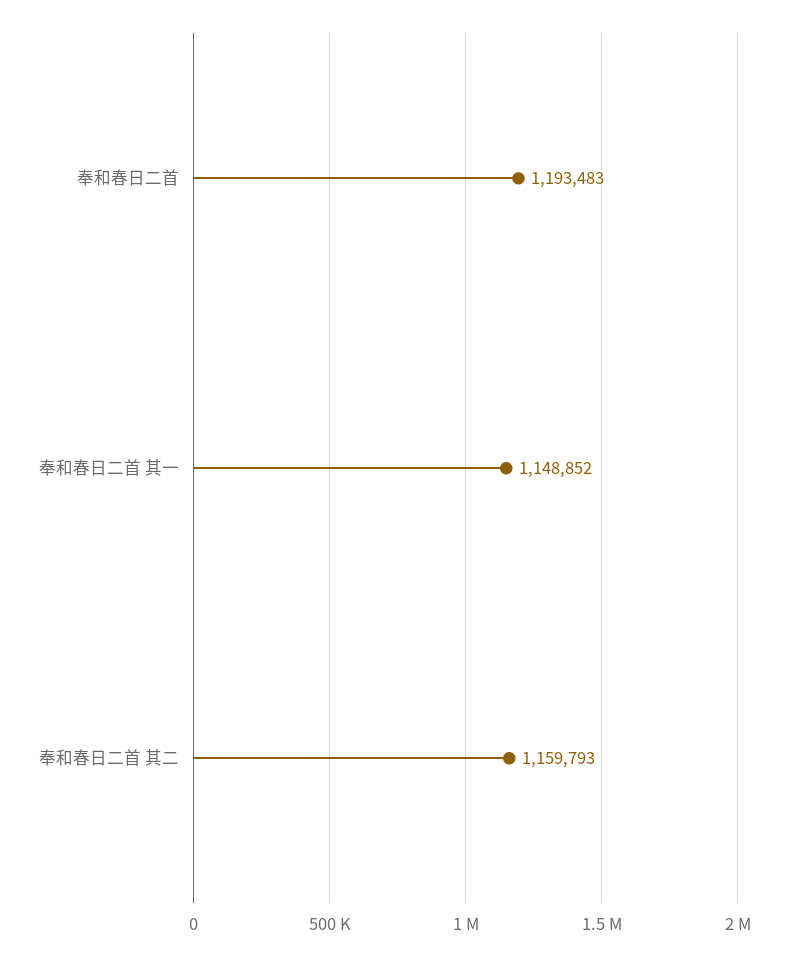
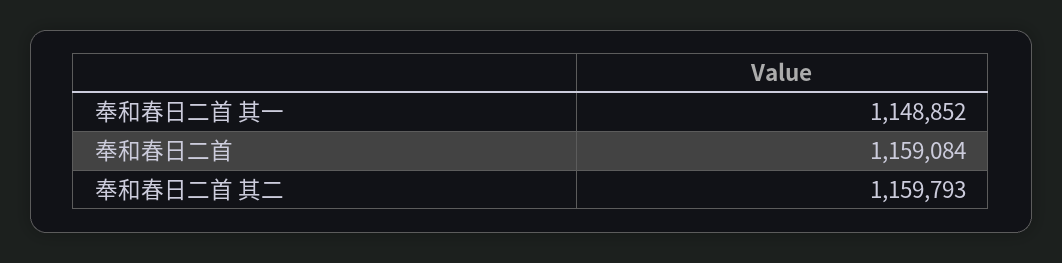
  {
-   "奉和春日二首": 1193483,
+   "奉和春日二首": 1159084,
    "奉和春日二首 其一": 1148852,
    "奉和春日二首 其二": 1159793
  }

